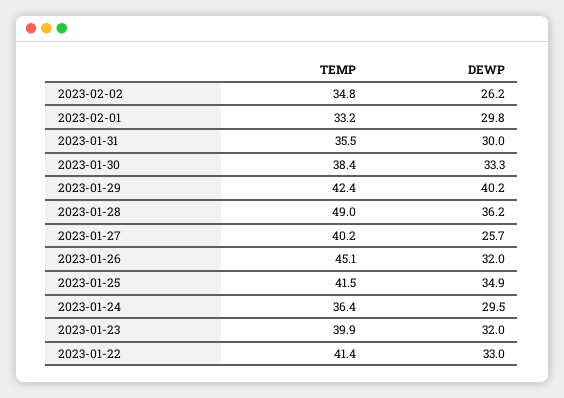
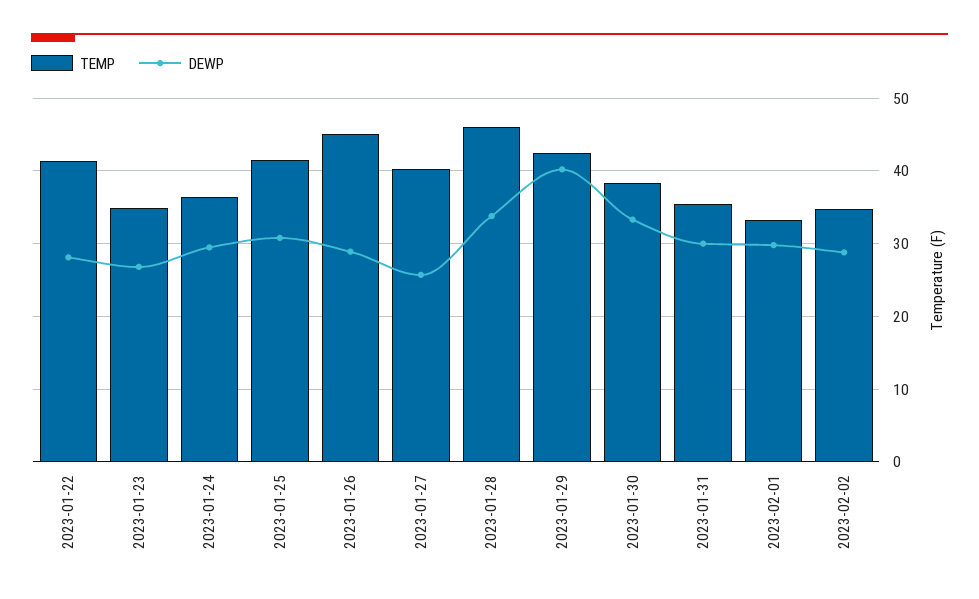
  {
    "TEMP": {
      "2023-02-02": 34.8,
      "2023-02-01": 33.2,
      "2023-01-31": 35.5,
      "2023-01-30": 38.4,
      "2023-01-29": 42.4,
-     "2023-01-28": 49,
+     "2023-01-28": 46,
      "2023-01-27": 40.2,
      "2023-01-26": 45.1,
      "2023-01-25": 41.5,
      "2023-01-24": 36.4,
-     "2023-01-23": 39.9,
+     "2023-01-23": 35,
      "2023-01-22": 41.4
    },
    "DEWP": {
-     "2023-02-02": 26.2,
+     "2023-02-02": 29,
      "2023-02-01": 29.8,
      "2023-01-31": 30,
      "2023-01-30": 33.3,
      "2023-01-29": 40.2,
-     "2023-01-28": 36.2,
+     "2023-01-28": 34,
      "2023-01-27": 25.7,
-     "2023-01-26": 32,
+     "2023-01-26": 29,
-     "2023-01-25": 34.9,
+     "2023-01-25": 31,
      "2023-01-24": 29.5,
-     "2023-01-23": 32,
+     "2023-01-23": 27,
-     "2023-01-22": 33
+     "2023-01-22": 28
    }
  }

